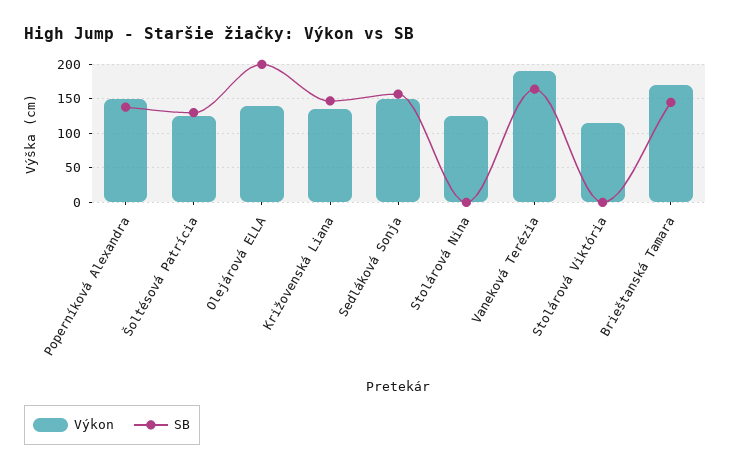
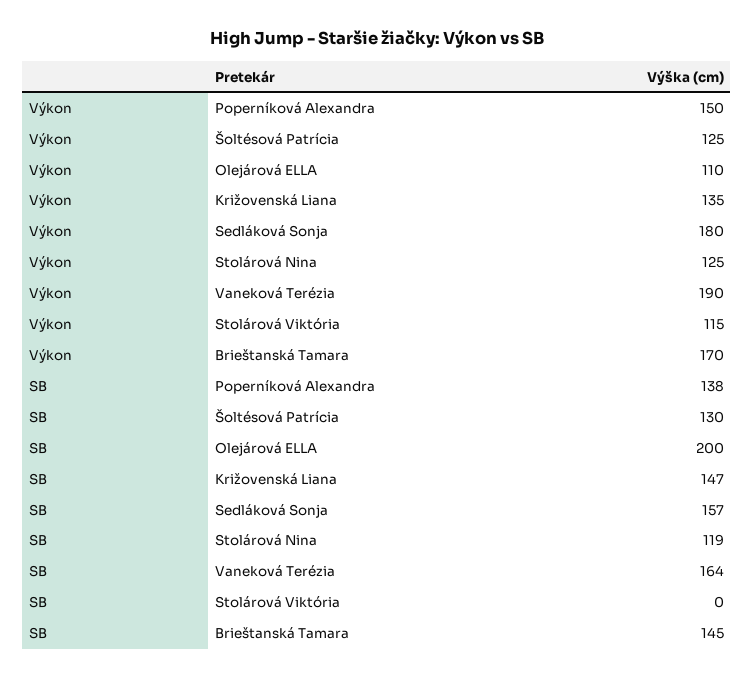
  {
    "Výkon": {
      "Poperníková Alexandra": 150,
      "Šoltésová Patrícia": 125,
-     "Olejárová ELLA": 140,
+     "Olejárová ELLA": 110,
      "Križovenská Liana": 135,
-     "Sedláková Sonja": 150,
+     "Sedláková Sonja": 180,
      "Stolárová Nina": 125,
      "Vaneková Terézia": 190,
      "Stolárová Viktória": 115,
      "Brieštanská Tamara": 170
    },
    "SB": {
      "Poperníková Alexandra": 138,
      "Šoltésová Patrícia": 130,
      "Olejárová ELLA": 200,
      "Križovenská Liana": 147,
      "Sedláková Sonja": 157,
-     "Stolárová Nina": 0,
+     "Stolárová Nina": 119,
      "Vaneková Terézia": 164,
      "Stolárová Viktória": 0,
      "Brieštanská Tamara": 145
    }
  }

